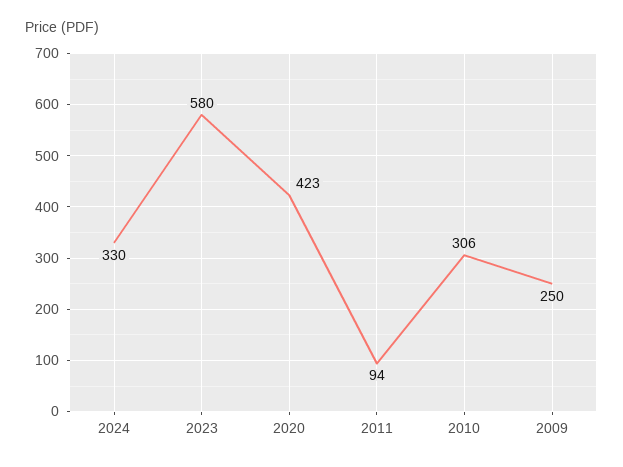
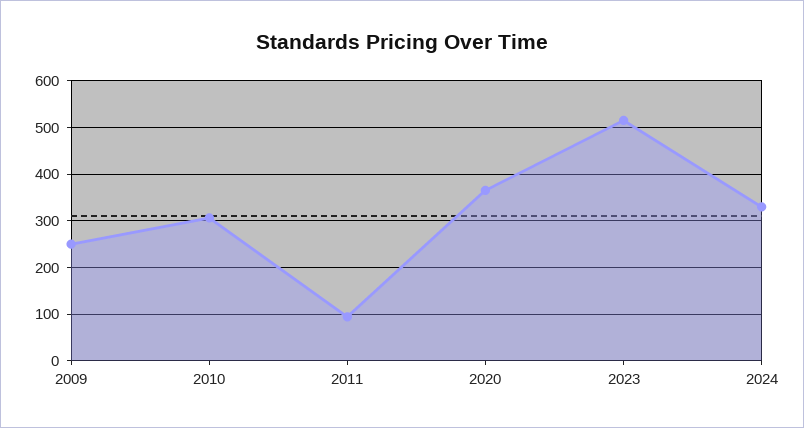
  {
    "2024": 330,
-   "2023": 580,
+   "2023": 520,
-   "2020": 423,
+   "2020": 360,
    "2011": 94,
    "2010": 306,
    "2009": 250
  }

